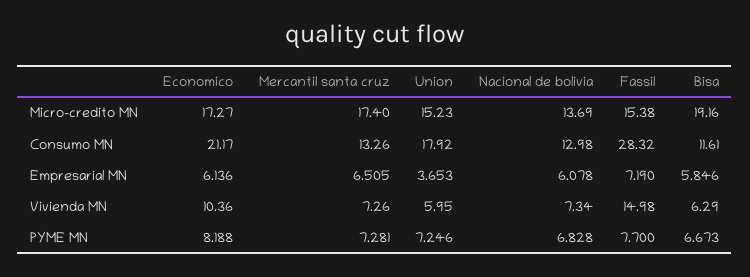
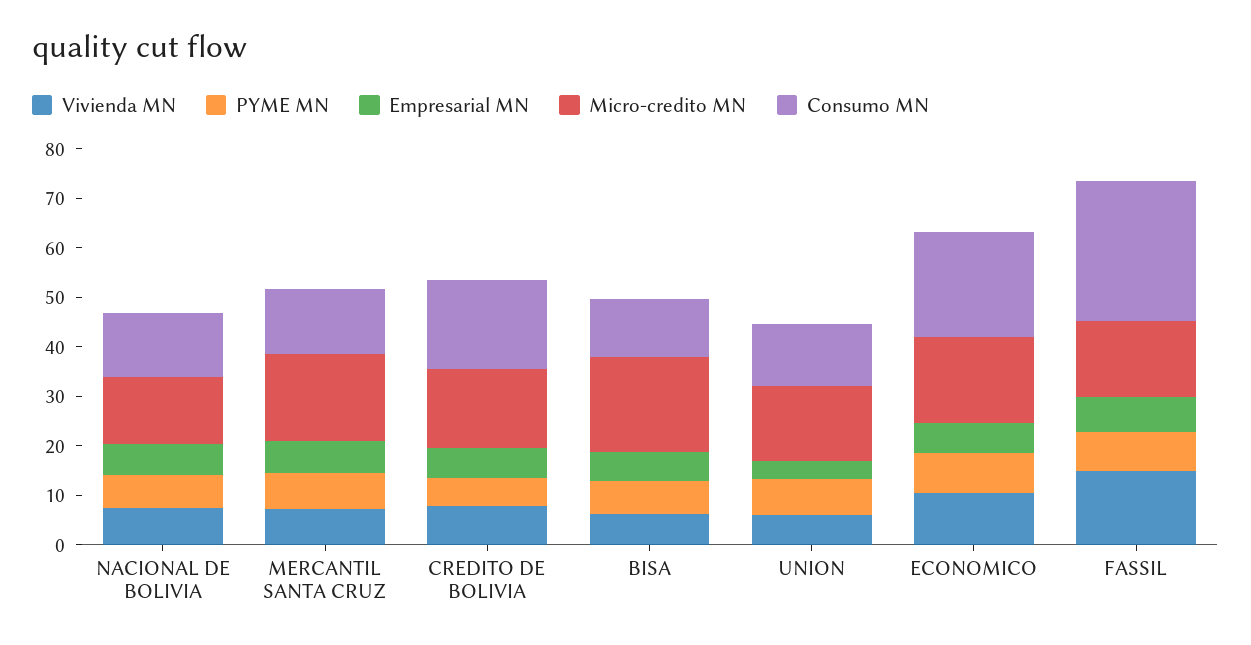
  {
    "Micro-credito MN": {
      "Economico": 17.27,
      "Mercantil santa cruz": 17.4,
      "Union": 15.23,
      "Nacional de bolivia": 13.69,
      "Fassil": 15.38,
-     "Bisa": 19.16
+     "Bisa": 19.16,
+     "CREDITO DE BOLIVIA": 16
    },
    "Consumo MN": {
      "Economico": 21.17,
      "Mercantil santa cruz": 13.26,
-     "Union": 17.92,
+     "Union": 12,
      "Nacional de bolivia": 12.98,
      "Fassil": 28.32,
-     "Bisa": 11.61
+     "Bisa": 11.61,
+     "CREDITO DE BOLIVIA": 18
    },
    "Empresarial MN": {
      "Economico": 6.136,
      "Mercantil santa cruz": 6.505,
      "Union": 3.653,
      "Nacional de bolivia": 6.078,
      "Fassil": 7.19,
-     "Bisa": 5.846
+     "Bisa": 5.846,
+     "CREDITO DE BOLIVIA": 6
    },
    "Vivienda MN": {
      "Economico": 10.36,
      "Mercantil santa cruz": 7.26,
      "Union": 5.95,
      "Nacional de bolivia": 7.34,
      "Fassil": 14.98,
-     "Bisa": 6.29
+     "Bisa": 6.29,
+     "CREDITO DE BOLIVIA": 8
    },
    "PYME MN": {
      "Economico": 8.188,
      "Mercantil santa cruz": 7.281,
      "Union": 7.246,
      "Nacional de bolivia": 6.828,
      "Fassil": 7.7,
-     "Bisa": 6.673
+     "Bisa": 6.673,
+     "CREDITO DE BOLIVIA": 6
    }
  }

